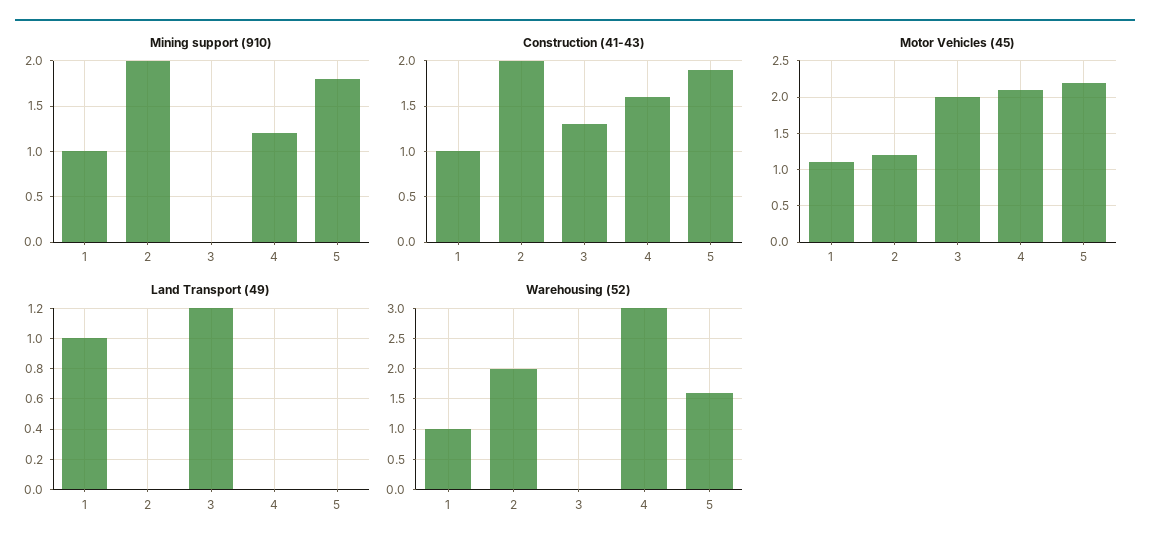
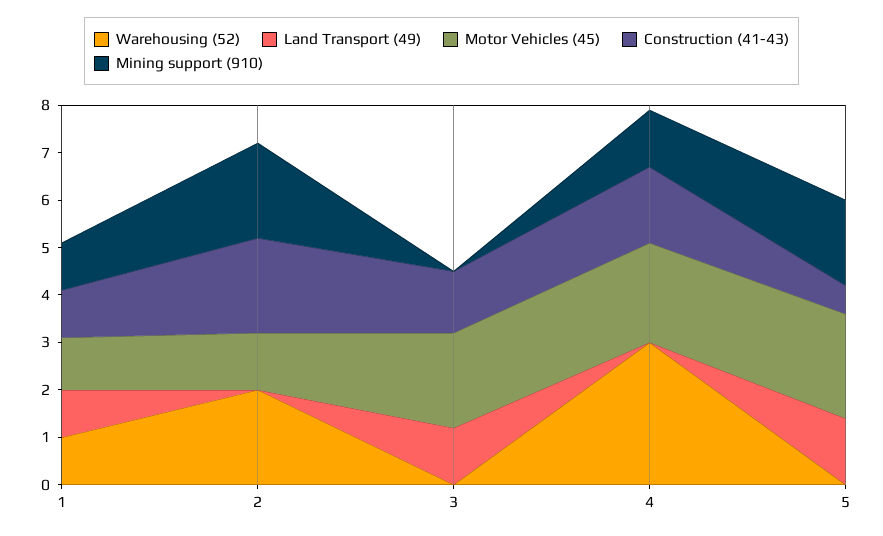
  {
    "Mining support (910)": {
      "1": 1,
      "2": 2,
      "3": 0,
      "4": 1.2,
      "5": 1.8
    },
    "Construction (41-43)": {
      "1": 1,
      "2": 2,
      "3": 1.3,
      "4": 1.6,
-     "5": 1.9
+     "5": 0.5
    },
    "Motor Vehicles (45)": {
      "1": 1.1,
      "2": 1.2,
      "3": 2,
      "4": 2.1,
      "5": 2.2
    },
    "Land Transport (49)": {
      "1": 1,
      "2": 0,
      "3": 1.2,
      "4": 0,
-     "5": 0
+     "5": 1.5
    },
    "Warehousing (52)": {
      "1": 1,
      "2": 2,
      "3": 0,
      "4": 3,
-     "5": 1.6
+     "5": 0
    }
  }

